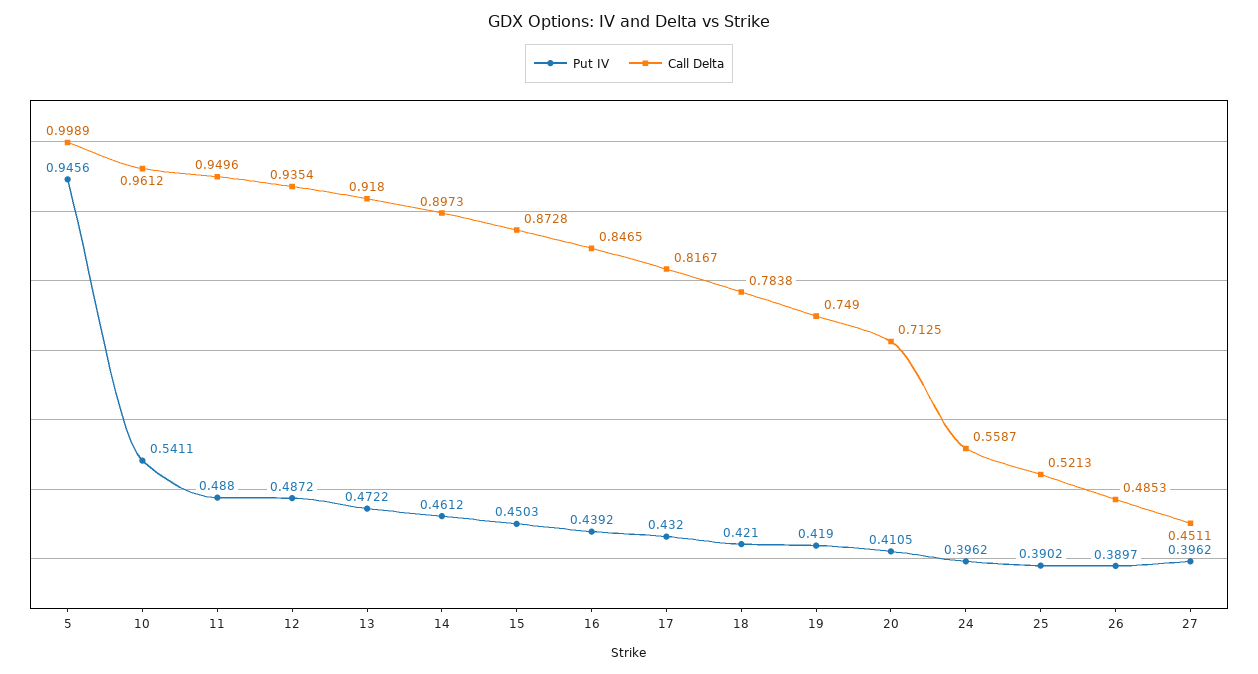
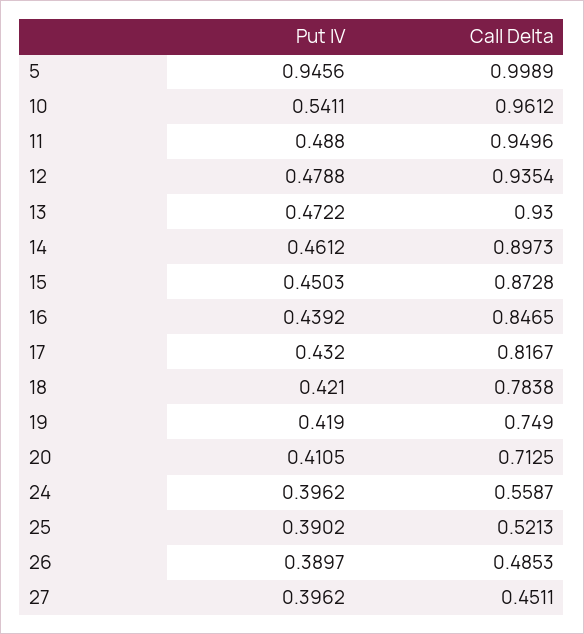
  {
    "Put IV": {
      "5": 0.9456,
      "10": 0.5411,
      "11": 0.488,
-     "12": 0.4872,
+     "12": 0.4788,
      "13": 0.4722,
      "14": 0.4612,
      "15": 0.4503,
      "16": 0.4392,
      "17": 0.432,
      "18": 0.421,
      "19": 0.419,
      "20": 0.4105,
      "24": 0.3962,
      "25": 0.3902,
      "26": 0.3897,
      "27": 0.3962
    },
    "Call Delta": {
      "5": 0.9989,
      "10": 0.9612,
      "11": 0.9496,
      "12": 0.9354,
-     "13": 0.918,
+     "13": 0.93,
      "14": 0.8973,
      "15": 0.8728,
      "16": 0.8465,
      "17": 0.8167,
      "18": 0.7838,
      "19": 0.749,
      "20": 0.7125,
      "24": 0.5587,
      "25": 0.5213,
      "26": 0.4853,
      "27": 0.4511
    }
  }

